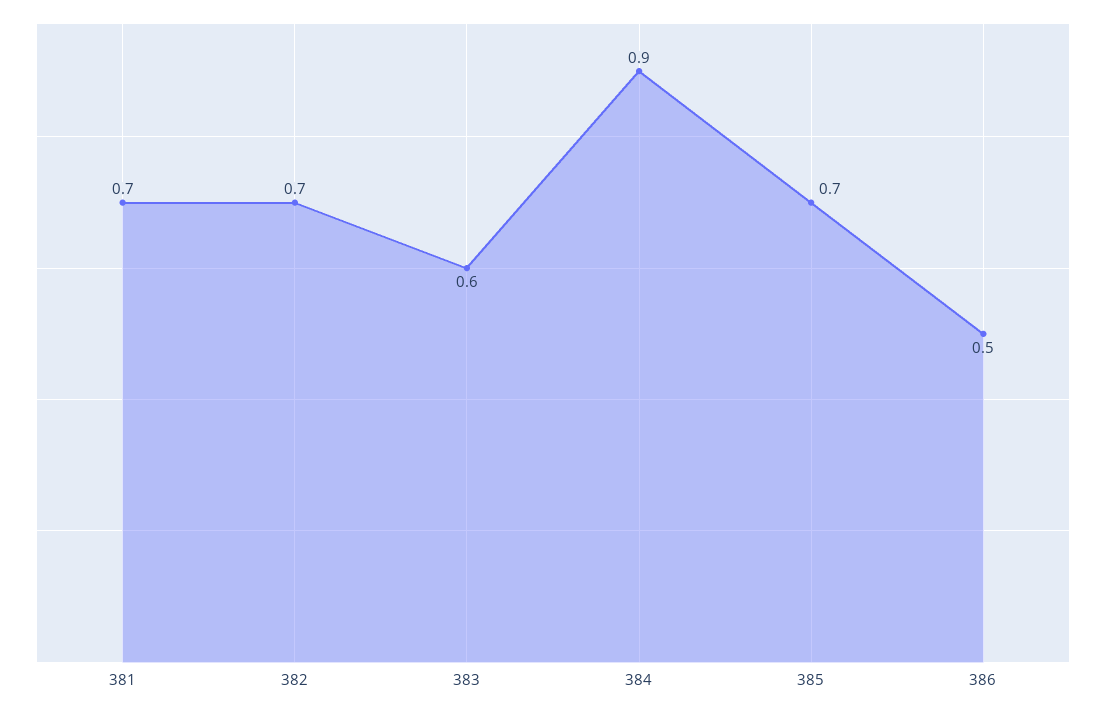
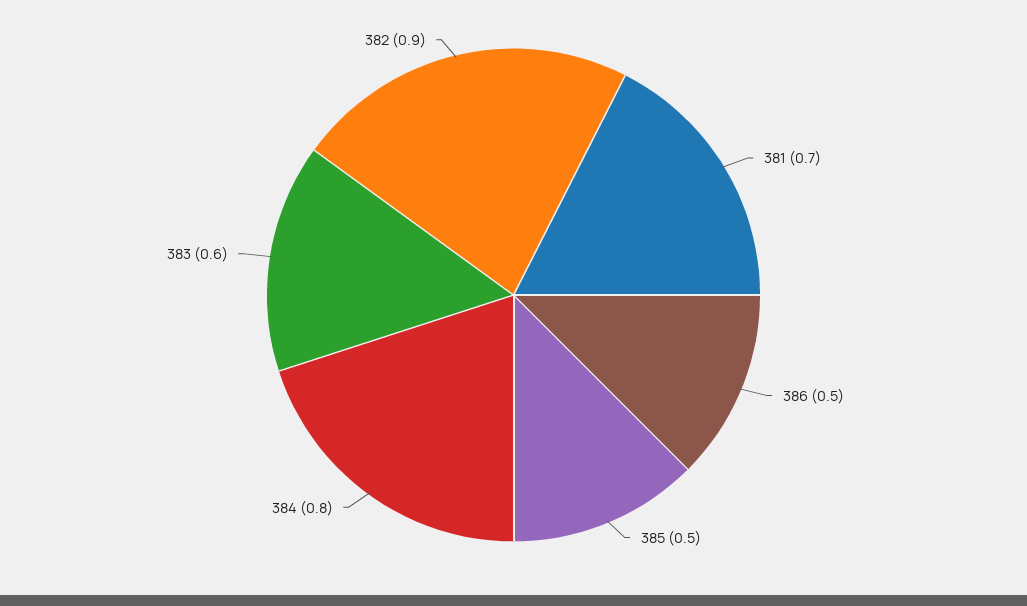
  {
    "381": 0.7,
-   "382": 0.7,
+   "382": 0.9,
    "383": 0.6,
-   "384": 0.9,
+   "384": 0.8,
-   "385": 0.7,
+   "385": 0.5,
    "386": 0.5
  }

